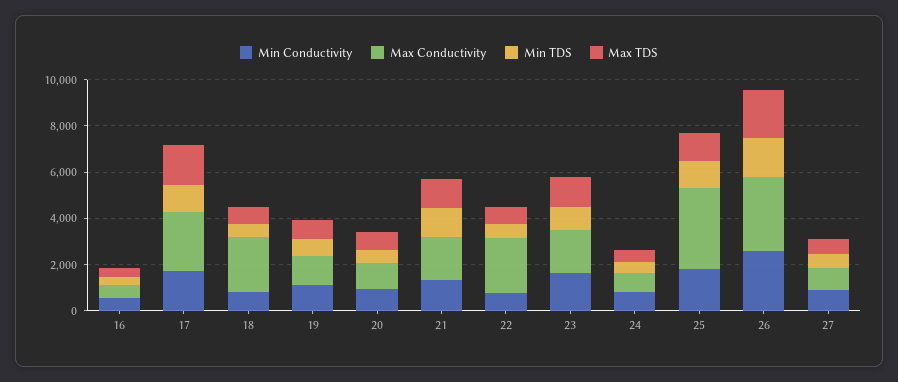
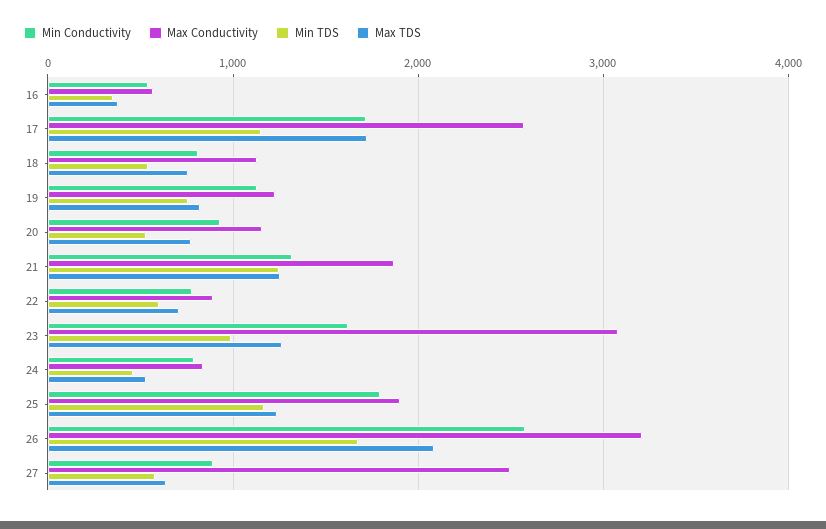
  {
    "Min Conductivity": {
      "16": 500,
      "17": 1700,
      "18": 800,
      "19": 1100,
      "20": 900,
      "21": 1300,
      "22": 800,
      "23": 1600,
      "24": 800,
      "25": 1800,
      "26": 2600,
      "27": 900
    },
    "Max Conductivity": {
      "16": 600,
      "17": 2600,
-     "18": 2500,
+     "18": 1100,
      "19": 1200,
      "20": 1200,
      "21": 1900,
-     "22": 2500,
+     "22": 900,
-     "23": 2000,
+     "23": 3100,
      "24": 800,
-     "25": 3500,
+     "25": 1900,
      "26": 3200,
-     "27": 1000
+     "27": 2500
    },
    "Min TDS": {
      "16": 400,
      "17": 1200,
      "18": 500,
      "19": 800,
      "20": 500,
      "21": 1300,
      "22": 600,
      "23": 1000,
      "24": 500,
      "25": 1200,
      "26": 1700,
      "27": 600
    },
    "Max TDS": {
      "16": 400,
      "17": 1700,
      "18": 800,
      "19": 800,
      "20": 800,
      "21": 1300,
      "22": 700,
      "23": 1300,
      "24": 500,
      "25": 1200,
      "26": 2100,
      "27": 600
    }
  }

